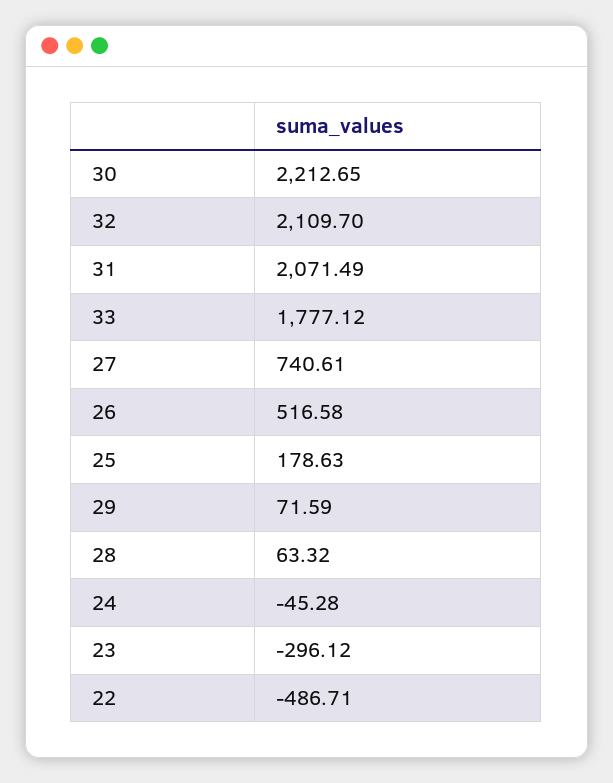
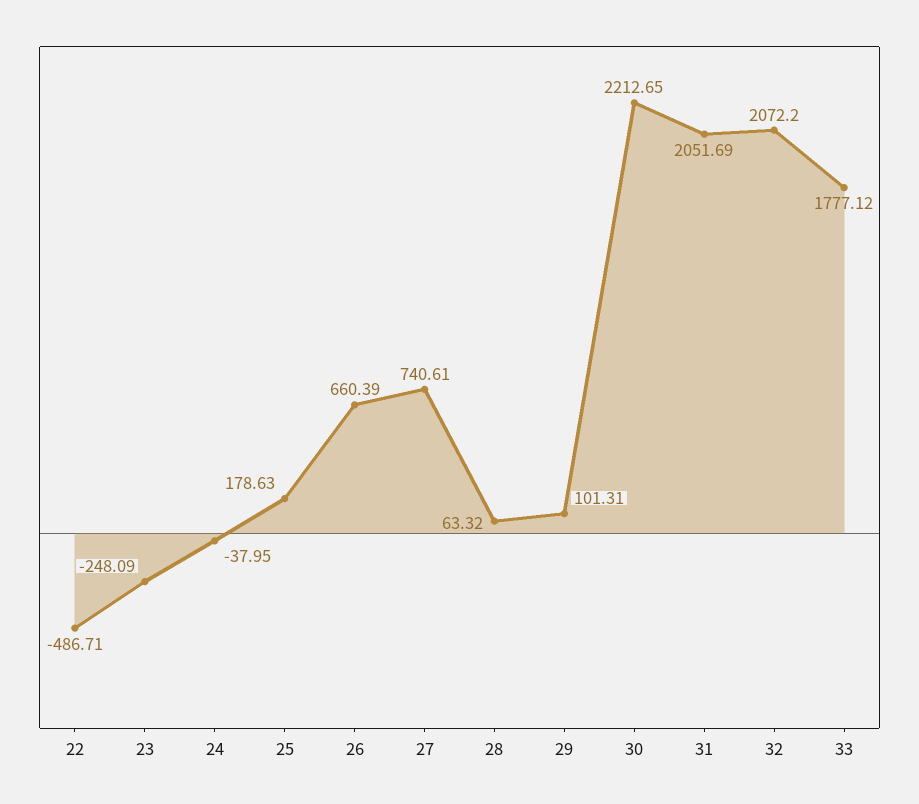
  {
    "30": 2212.65,
-   "32": 2109.7,
+   "32": 2072.2,
-   "31": 2071.49,
+   "31": 2051.69,
    "33": 1777.12,
    "27": 740.61,
-   "26": 516.58,
+   "26": 660.39,
    "25": 178.63,
-   "29": 71.59,
+   "29": 101.31,
    "28": 63.32,
-   "24": -45.28,
+   "24": -37.95,
-   "23": -296.12,
+   "23": -248.09,
    "22": -486.71
  }

